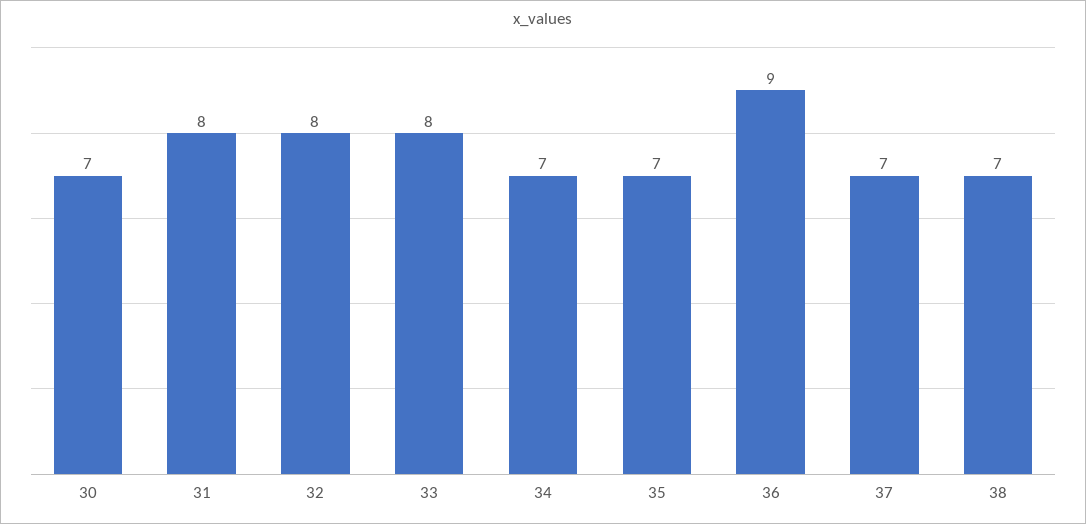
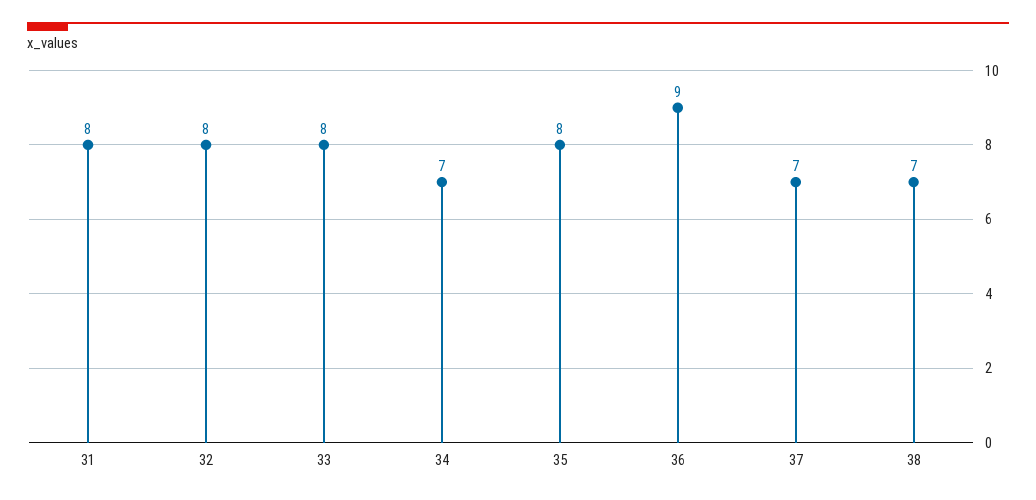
  {
-   "30": 7,
    "31": 8,
    "32": 8,
    "33": 8,
    "34": 7,
-   "35": 7,
+   "35": 8,
    "36": 9,
    "37": 7,
    "38": 7
  }

